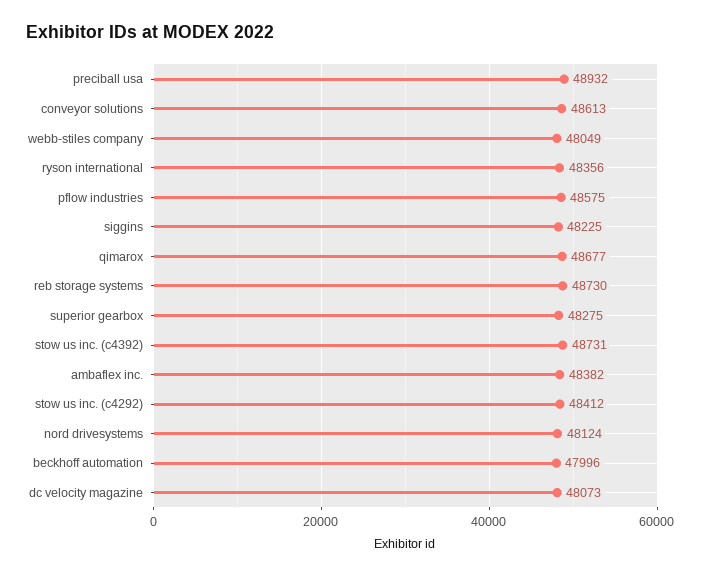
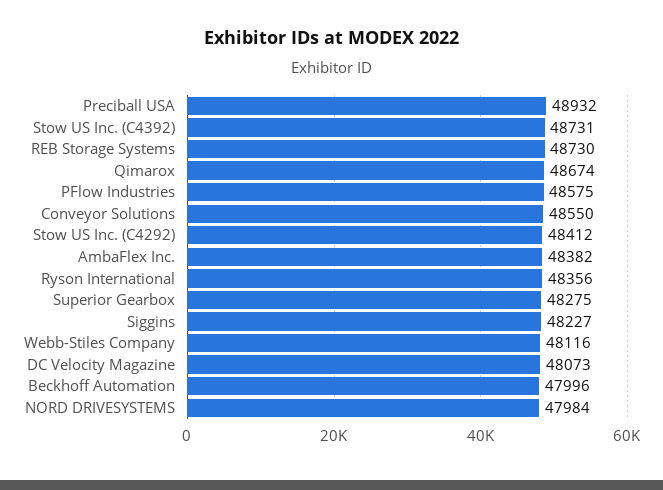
  {
    "preciball usa": 48932,
-   "conveyor solutions": 48613,
+   "conveyor solutions": 48550,
-   "webb-stiles company": 48049,
+   "webb-stiles company": 48116,
    "ryson international": 48356,
    "pflow industries": 48575,
-   "siggins": 48225,
+   "siggins": 48227,
-   "qimarox": 48677,
+   "qimarox": 48674,
    "reb storage systems": 48730,
    "superior gearbox": 48275,
    "stow us inc. (c4392)": 48731,
    "ambaflex inc.": 48382,
    "stow us inc. (c4292)": 48412,
-   "nord drivesystems": 48124,
+   "nord drivesystems": 47984,
    "beckhoff automation": 47996,
    "dc velocity magazine": 48073
  }

